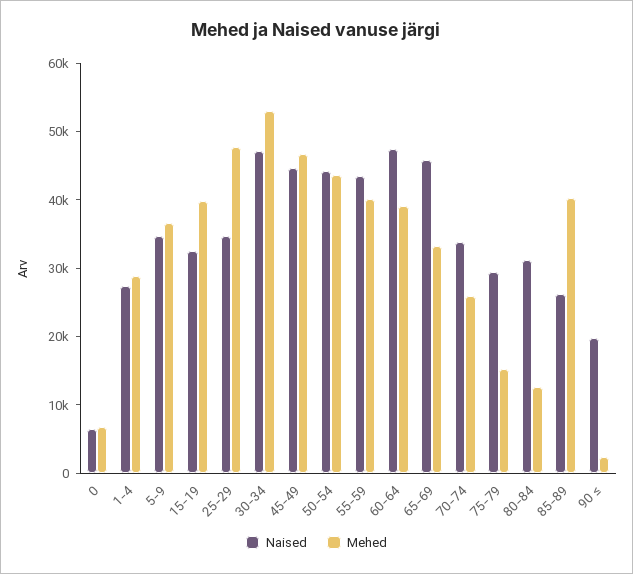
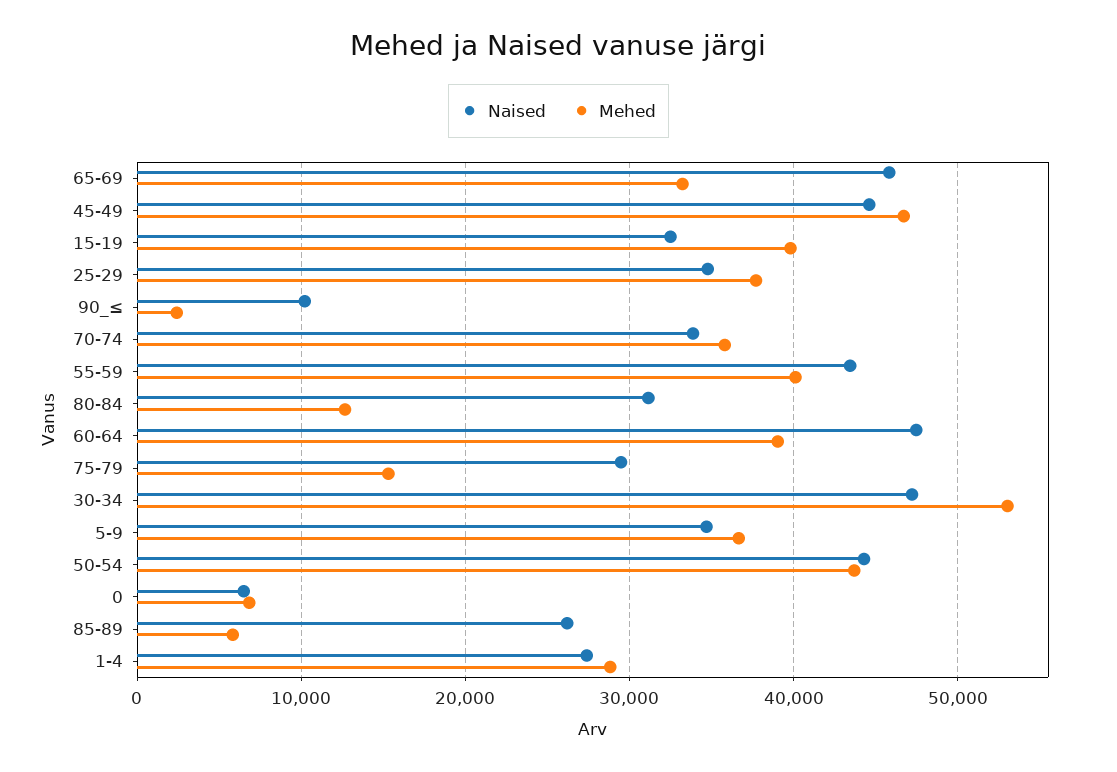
  {
    "Naised": {
      "0": 6000,
      "1-4": 27000,
      "5-9": 35000,
      "15-19": 33000,
      "25-29": 35000,
      "30-34": 47000,
      "45-49": 45000,
      "50-54": 44000,
      "55-59": 43000,
      "60-64": 47000,
      "65-69": 46000,
      "70-74": 34000,
      "75-79": 29000,
      "80-84": 31000,
      "85-89": 26000,
-     "90 ≤": 20000
+     "90 ≤": 10000
    },
    "Mehed": {
      "0": 7000,
      "1-4": 29000,
      "5-9": 37000,
      "15-19": 40000,
-     "25-29": 48000,
+     "25-29": 38000,
      "30-34": 53000,
      "45-49": 47000,
      "50-54": 44000,
      "55-59": 40000,
      "60-64": 39000,
      "65-69": 33000,
-     "70-74": 26000,
+     "70-74": 36000,
      "75-79": 15000,
      "80-84": 13000,
-     "85-89": 40000,
+     "85-89": 6000,
      "90 ≤": 2000
    }
  }

